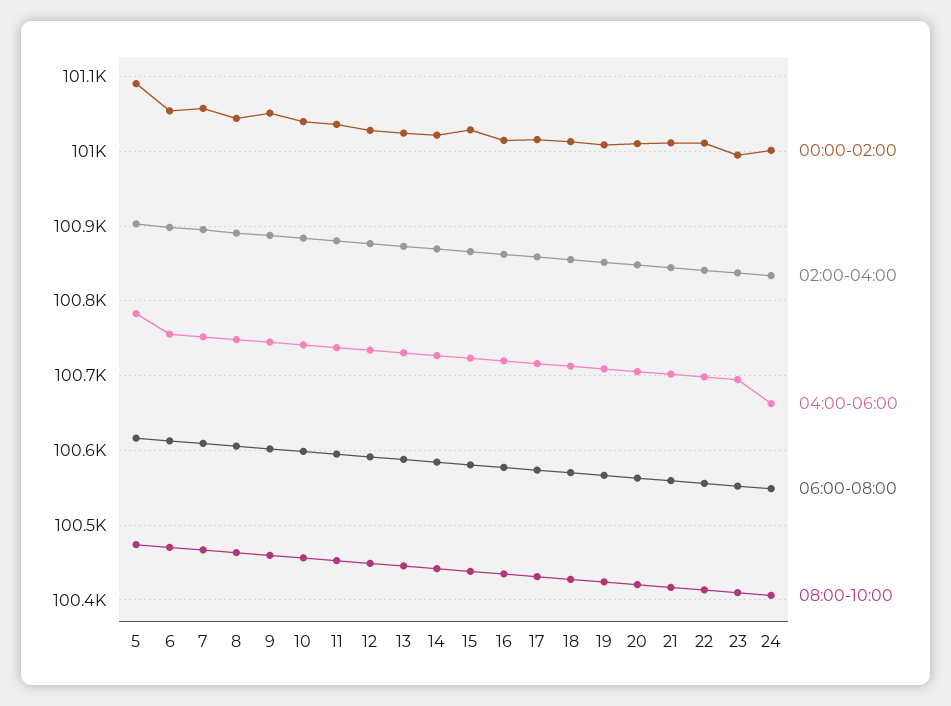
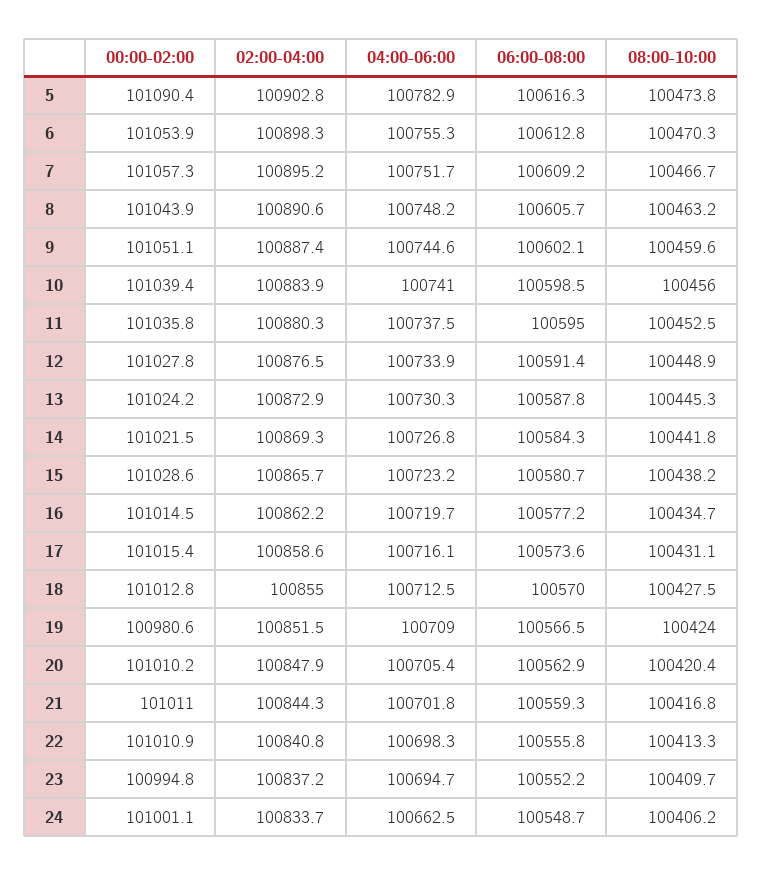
  {
    "00:00-02:00": {
      "5": 101090.4,
      "6": 101053.9,
      "7": 101057.3,
      "8": 101043.9,
      "9": 101051.1,
      "10": 101039.4,
      "11": 101035.8,
      "12": 101027.8,
      "13": 101024.2,
      "14": 101021.5,
      "15": 101028.6,
      "16": 101014.5,
      "17": 101015.4,
      "18": 101012.8,
-     "19": 101010,
+     "19": 100980.6,
      "20": 101010.2,
      "21": 101011,
      "22": 101010.9,
      "23": 100994.8,
      "24": 101001.1
    },
    "02:00-04:00": {
      "5": 100902.8,
      "6": 100898.3,
      "7": 100895.2,
      "8": 100890.6,
      "9": 100887.4,
      "10": 100883.9,
      "11": 100880.3,
      "12": 100876.5,
      "13": 100872.9,
      "14": 100869.3,
      "15": 100865.7,
      "16": 100862.2,
      "17": 100858.6,
      "18": 100855,
      "19": 100851.5,
      "20": 100847.9,
      "21": 100844.3,
      "22": 100840.8,
      "23": 100837.2,
      "24": 100833.7
    },
    "04:00-06:00": {
      "5": 100782.9,
      "6": 100755.3,
      "7": 100751.7,
      "8": 100748.2,
      "9": 100744.6,
      "10": 100741,
      "11": 100737.5,
      "12": 100733.9,
      "13": 100730.3,
      "14": 100726.8,
      "15": 100723.2,
      "16": 100719.7,
      "17": 100716.1,
      "18": 100712.5,
      "19": 100709,
      "20": 100705.4,
      "21": 100701.8,
      "22": 100698.3,
      "23": 100694.7,
      "24": 100662.5
    },
    "06:00-08:00": {
      "5": 100616.3,
      "6": 100612.8,
      "7": 100609.2,
      "8": 100605.7,
      "9": 100602.1,
      "10": 100598.5,
      "11": 100595,
      "12": 100591.4,
      "13": 100587.8,
      "14": 100584.3,
      "15": 100580.7,
      "16": 100577.2,
      "17": 100573.6,
      "18": 100570,
      "19": 100566.5,
      "20": 100562.9,
      "21": 100559.3,
      "22": 100555.8,
      "23": 100552.2,
      "24": 100548.7
    },
    "08:00-10:00": {
      "5": 100473.8,
      "6": 100470.3,
      "7": 100466.7,
      "8": 100463.2,
      "9": 100459.6,
      "10": 100456,
      "11": 100452.5,
      "12": 100448.9,
      "13": 100445.3,
      "14": 100441.8,
      "15": 100438.2,
      "16": 100434.7,
      "17": 100431.1,
      "18": 100427.5,
      "19": 100424,
      "20": 100420.4,
      "21": 100416.8,
      "22": 100413.3,
      "23": 100409.7,
      "24": 100406.2
    }
  }

